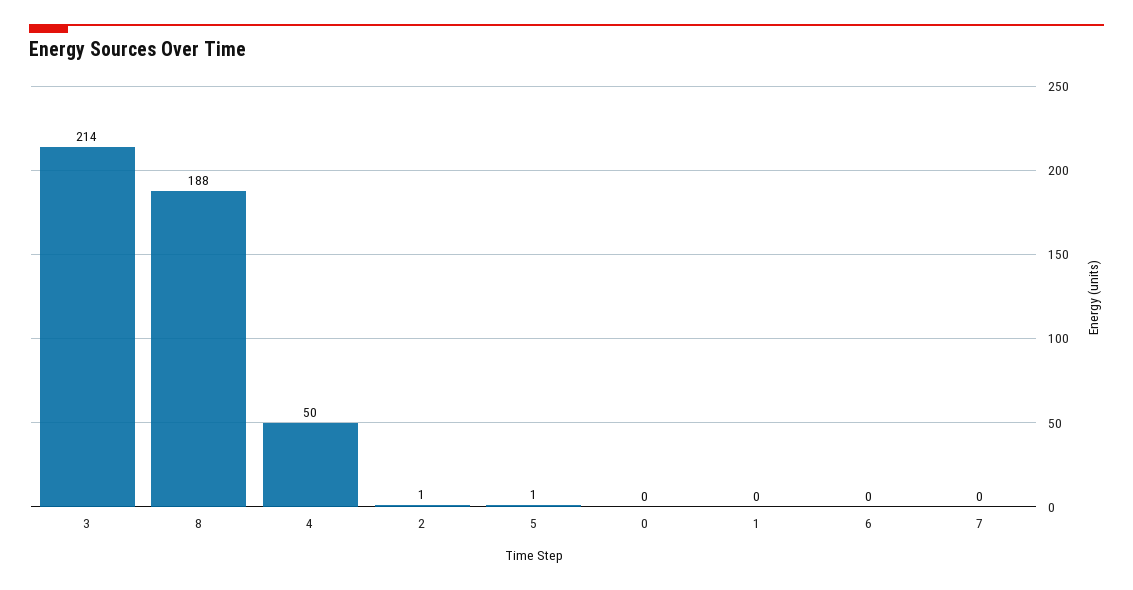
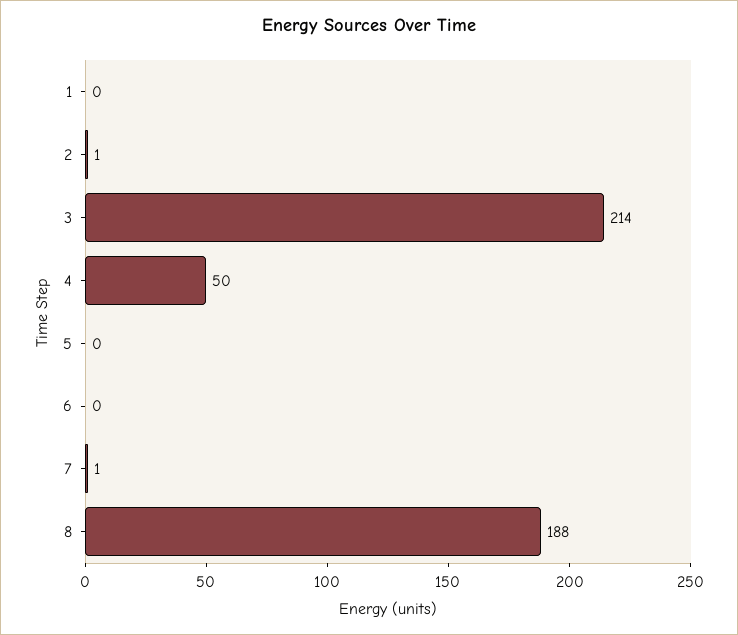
  {
    "3": 214,
    "8": 188,
    "4": 50,
    "2": 1,
-   "5": 1,
+   "5": 0,
-   "0": 0,
    "1": 0,
    "6": 0,
-   "7": 0
+   "7": 1
  }

